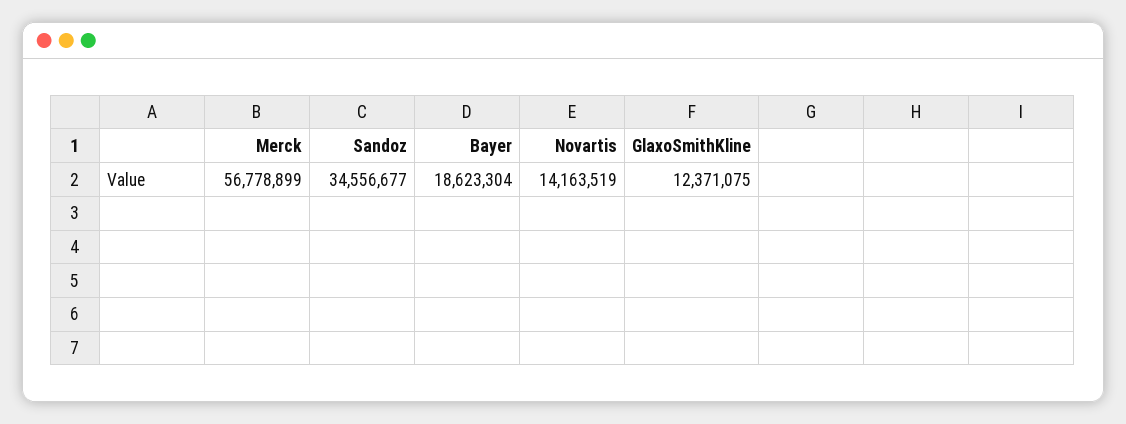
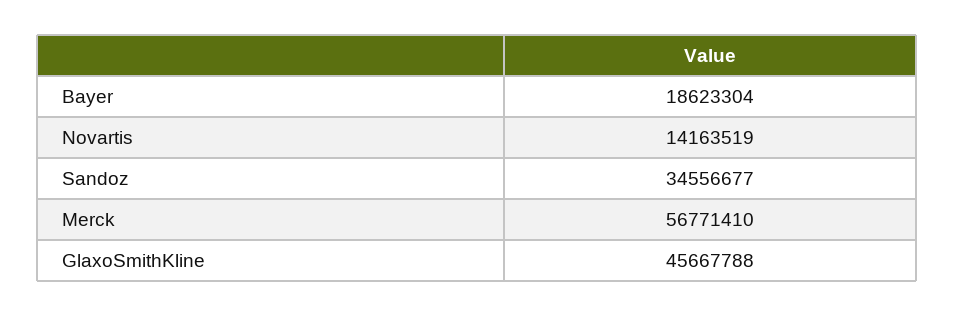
  {
-   "Merck": 56778899,
+   "Merck": 56771410,
    "Sandoz": 34556677,
    "Bayer": 18623304,
    "Novartis": 14163519,
-   "GlaxoSmithKline": 12371075
+   "GlaxoSmithKline": 45667788
  }

